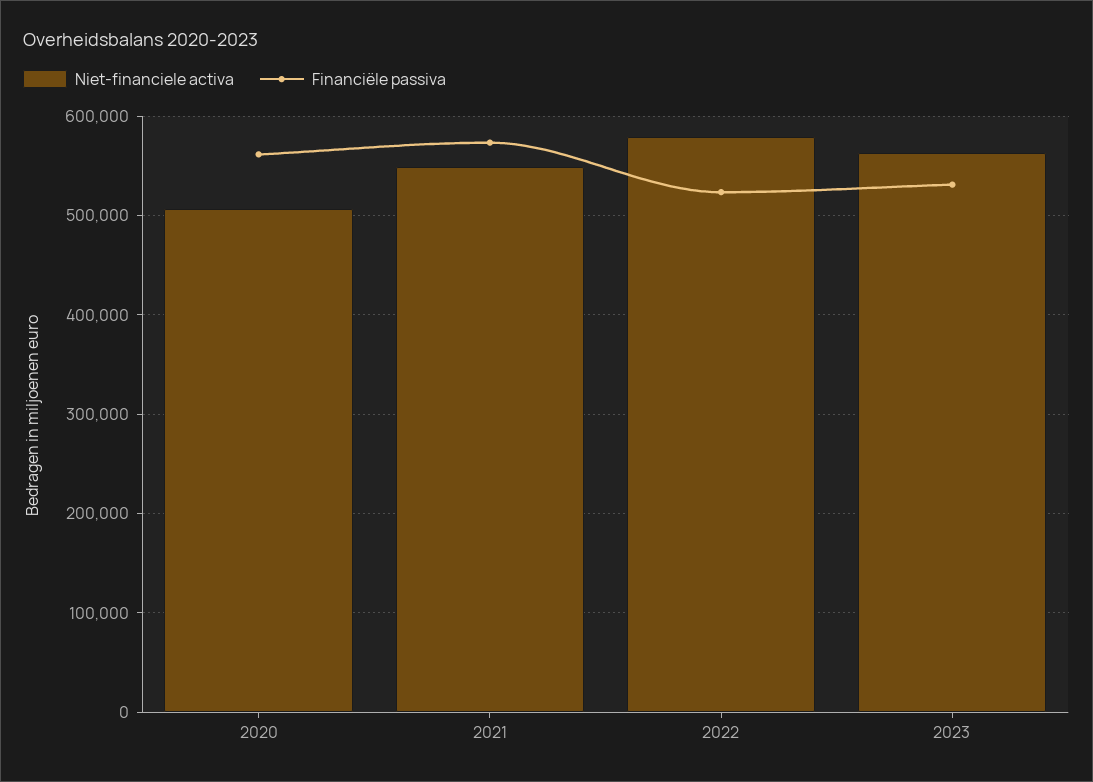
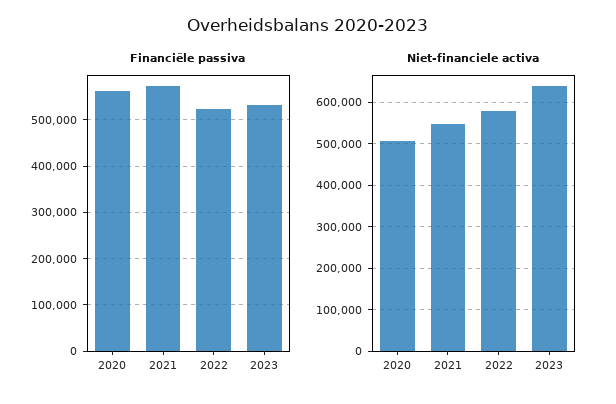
  {
    "Niet-financiele activa": {
      "2020": 510000,
      "2021": 550000,
      "2022": 580000,
-     "2023": 560000
+     "2023": 640000
    },
    "Financiële passiva": {
      "2020": 560000,
      "2021": 570000,
      "2022": 520000,
      "2023": 530000
    }
  }

